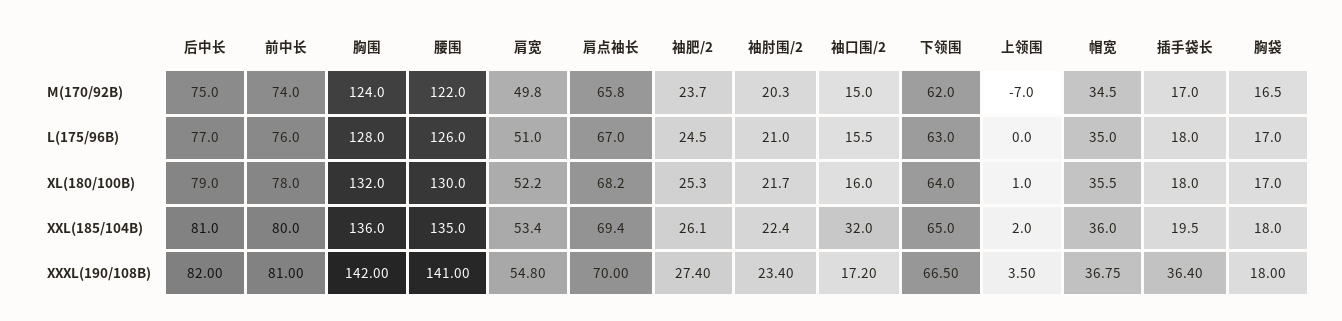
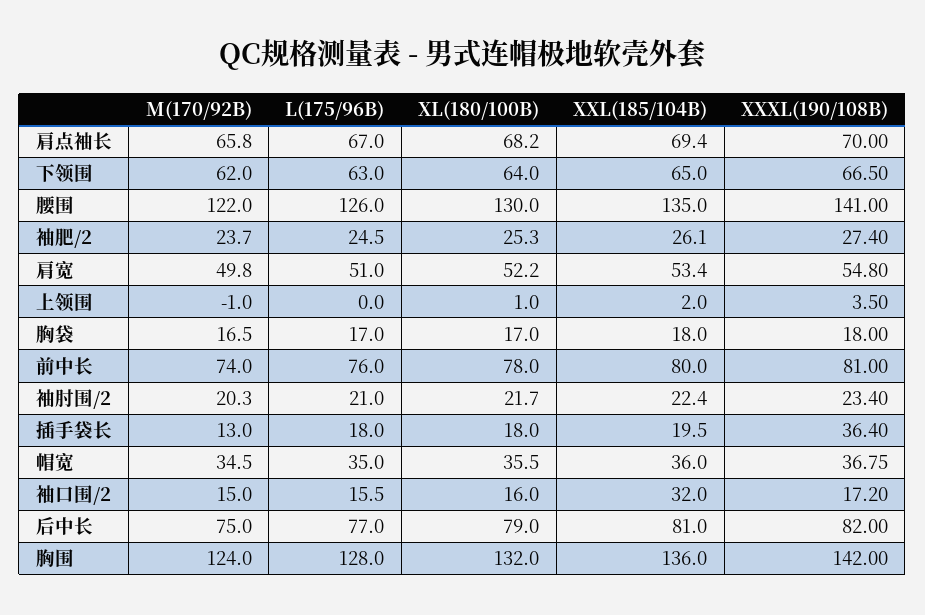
  {
    "后中长": {
      "M(170/92B)": 75,
      "L(175/96B)": 77,
      "XL(180/100B)": 79,
      "XXL(185/104B)": 81,
      "XXXL(190/108B)": 82
    },
    "前中长": {
      "M(170/92B)": 74,
      "L(175/96B)": 76,
      "XL(180/100B)": 78,
      "XXL(185/104B)": 80,
      "XXXL(190/108B)": 81
    },
    "胸围": {
      "M(170/92B)": 124,
      "L(175/96B)": 128,
      "XL(180/100B)": 132,
      "XXL(185/104B)": 136,
      "XXXL(190/108B)": 142
    },
    "腰围": {
      "M(170/92B)": 122,
      "L(175/96B)": 126,
      "XL(180/100B)": 130,
      "XXL(185/104B)": 135,
      "XXXL(190/108B)": 141
    },
    "肩宽": {
      "M(170/92B)": 49.8,
      "L(175/96B)": 51,
      "XL(180/100B)": 52.2,
      "XXL(185/104B)": 53.4,
      "XXXL(190/108B)": 54.8
    },
    "肩点袖长": {
      "M(170/92B)": 65.8,
      "L(175/96B)": 67,
      "XL(180/100B)": 68.2,
      "XXL(185/104B)": 69.4,
      "XXXL(190/108B)": 70
    },
    "袖肥/2": {
      "M(170/92B)": 23.7,
      "L(175/96B)": 24.5,
      "XL(180/100B)": 25.3,
      "XXL(185/104B)": 26.1,
      "XXXL(190/108B)": 27.4
    },
    "袖肘围/2": {
      "M(170/92B)": 20.3,
      "L(175/96B)": 21,
      "XL(180/100B)": 21.7,
      "XXL(185/104B)": 22.4,
      "XXXL(190/108B)": 23.4
    },
    "袖口围/2": {
      "M(170/92B)": 15,
      "L(175/96B)": 15.5,
      "XL(180/100B)": 16,
      "XXL(185/104B)": 32,
      "XXXL(190/108B)": 17.2
    },
    "下领围": {
      "M(170/92B)": 62,
      "L(175/96B)": 63,
      "XL(180/100B)": 64,
      "XXL(185/104B)": 65,
      "XXXL(190/108B)": 66.5
    },
    "上领围": {
-     "M(170/92B)": -7,
+     "M(170/92B)": -1,
      "L(175/96B)": 0,
      "XL(180/100B)": 1,
      "XXL(185/104B)": 2,
      "XXXL(190/108B)": 3.5
    },
    "帽宽": {
      "M(170/92B)": 34.5,
      "L(175/96B)": 35,
      "XL(180/100B)": 35.5,
      "XXL(185/104B)": 36,
      "XXXL(190/108B)": 36.75
    },
    "插手袋长": {
-     "M(170/92B)": 17,
+     "M(170/92B)": 13,
      "L(175/96B)": 18,
      "XL(180/100B)": 18,
      "XXL(185/104B)": 19.5,
      "XXXL(190/108B)": 36.4
    },
    "胸袋": {
      "M(170/92B)": 16.5,
      "L(175/96B)": 17,
      "XL(180/100B)": 17,
      "XXL(185/104B)": 18,
      "XXXL(190/108B)": 18
    }
  }

